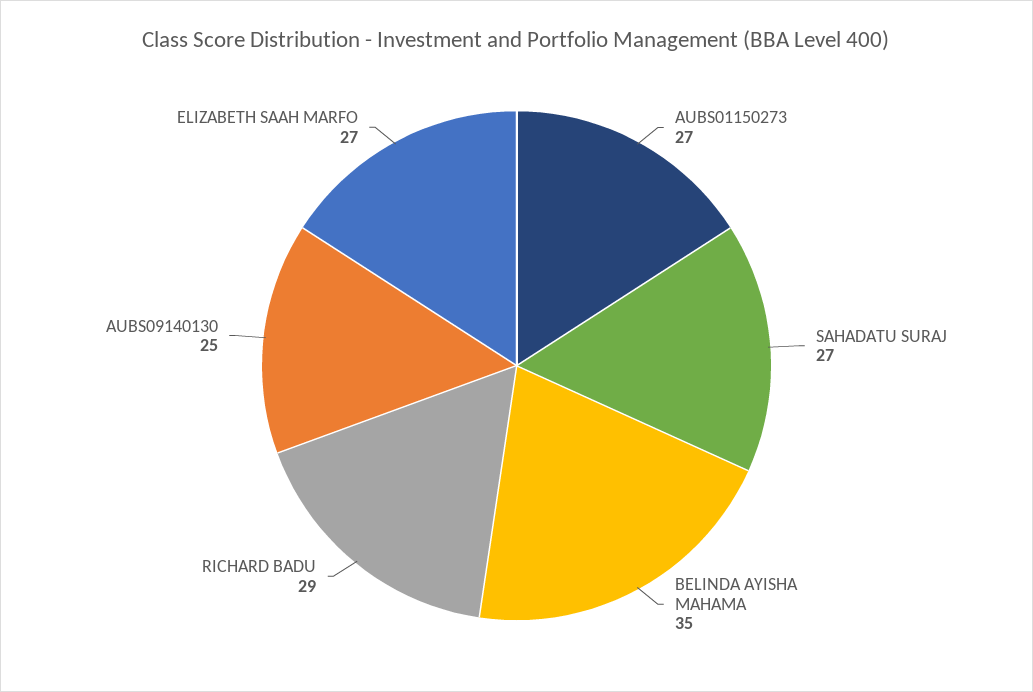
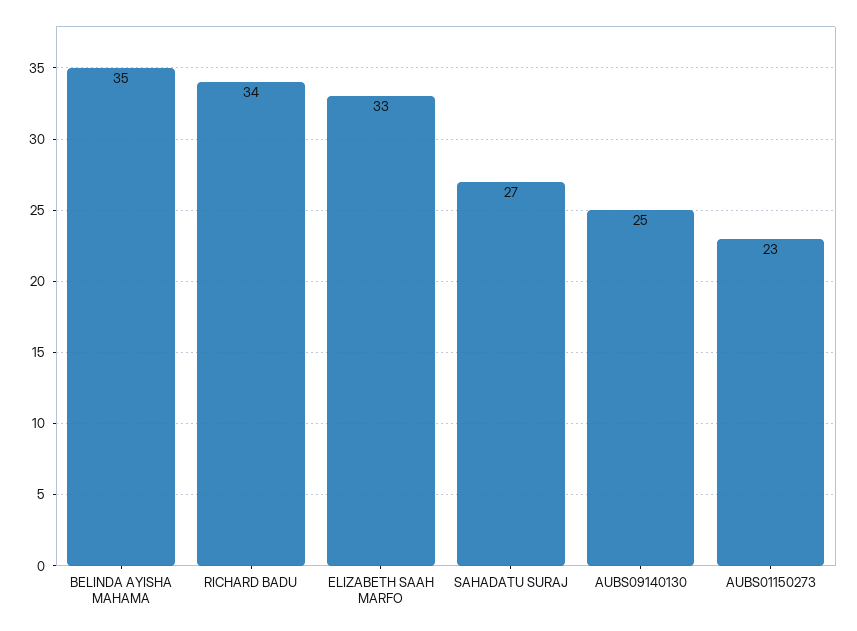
  {
-   "AUBS01150273": 27,
+   "AUBS01150273": 23,
    "SAHADATU SURAJ": 27,
    "BELINDA AYISHA MAHAMA": 35,
-   "RICHARD BADU": 29,
+   "RICHARD BADU": 34,
    "AUBS09140130": 25,
-   "ELIZABETH SAAH MARFO": 27
+   "ELIZABETH SAAH MARFO": 33
  }

